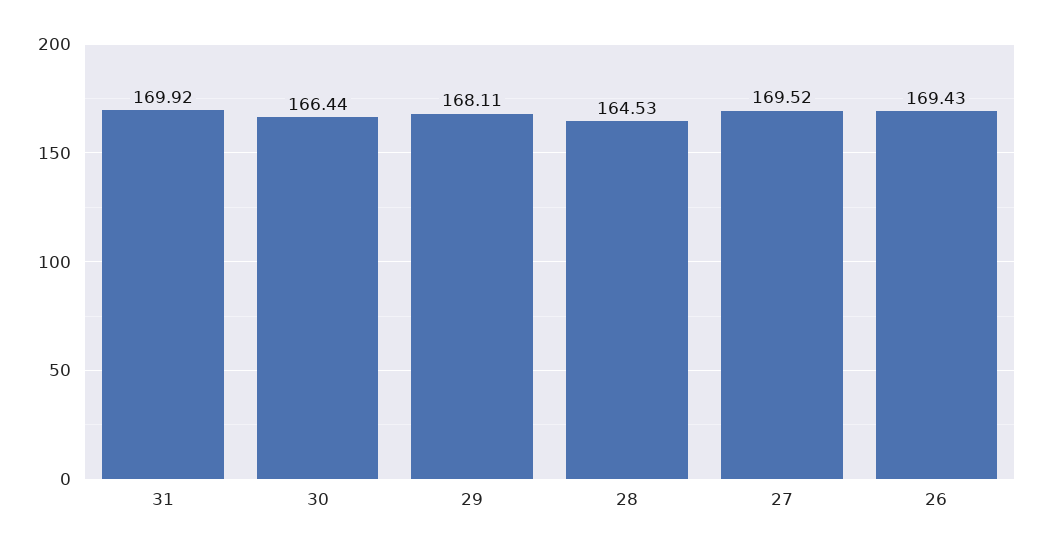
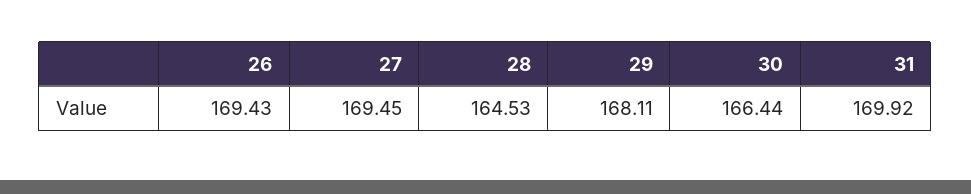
  {
    "31": 169.92,
    "30": 166.44,
    "29": 168.11,
    "28": 164.53,
-   "27": 169.52,
+   "27": 169.45,
    "26": 169.43
  }

